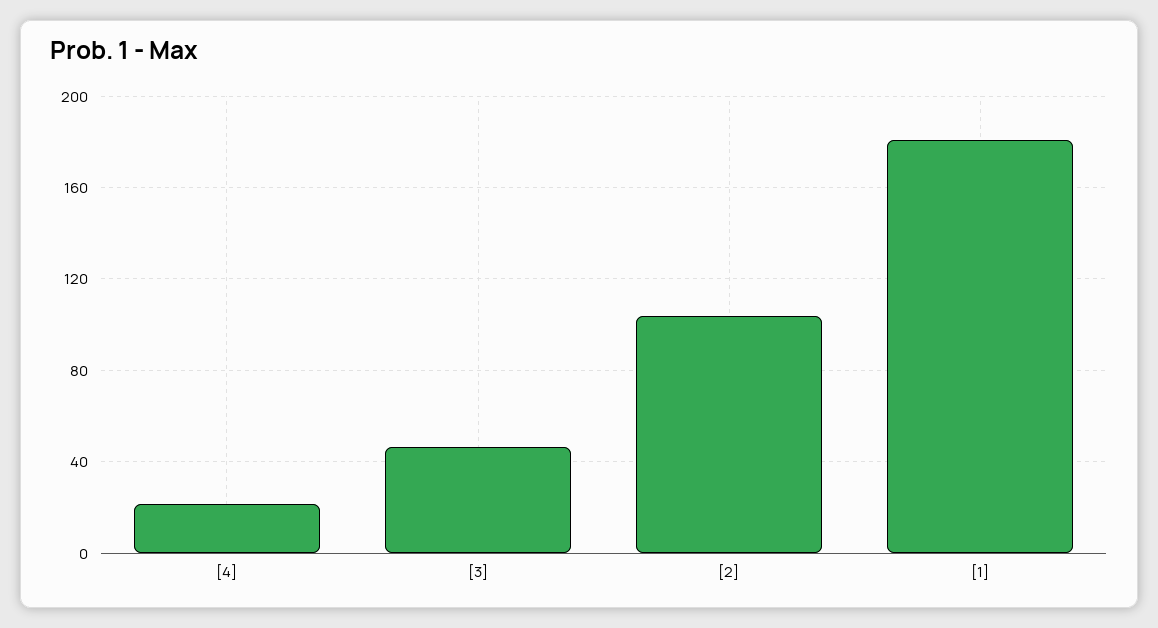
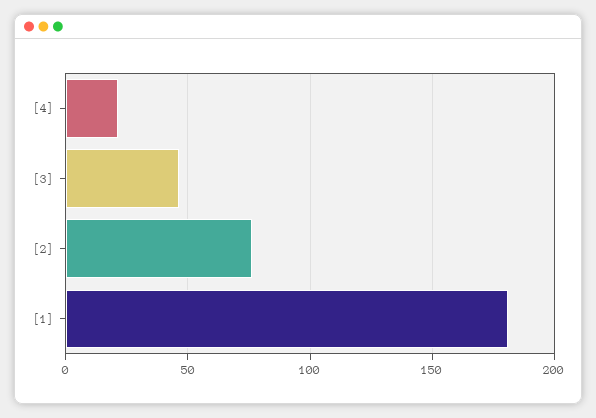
  {
    "[4]": 20,
    "[3]": 45,
-   "[2]": 105,
+   "[2]": 75,
    "[1]": 180
  }

